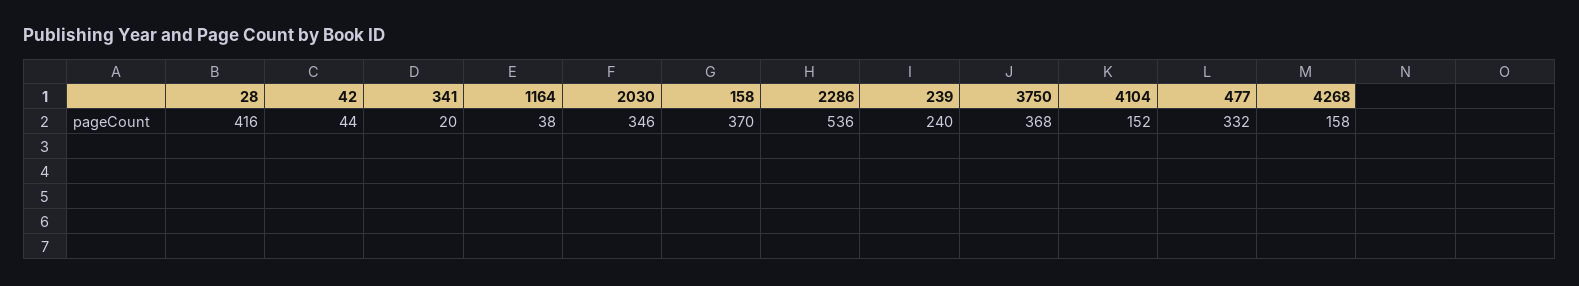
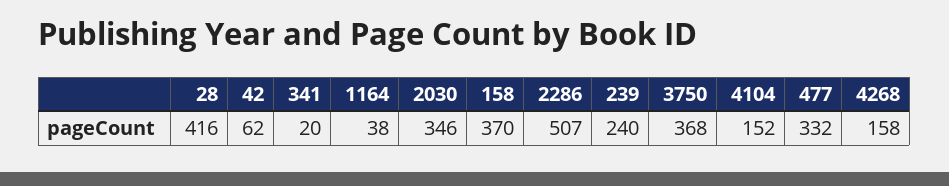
  {
    "28": 416,
-   "42": 44,
+   "42": 62,
    "341": 20,
    "1164": 38,
    "2030": 346,
    "158": 370,
-   "2286": 536,
+   "2286": 507,
    "239": 240,
    "3750": 368,
    "4104": 152,
    "477": 332,
    "4268": 158
  }

